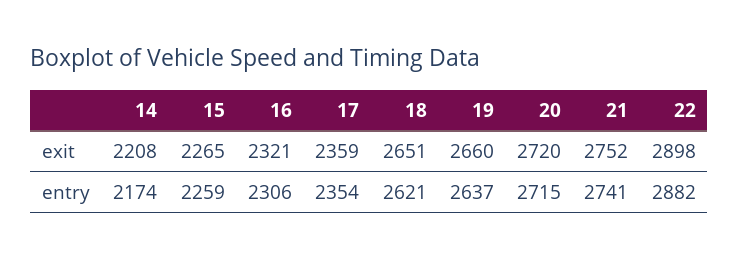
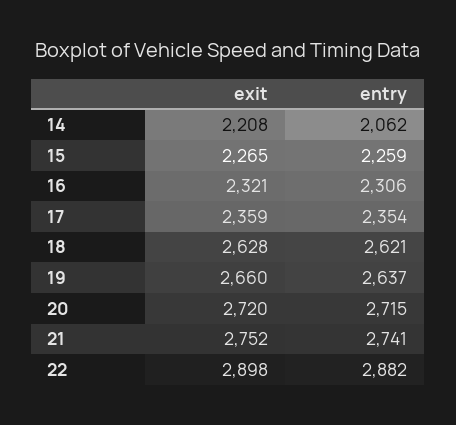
  {
    "14": {
      "exit": 2208,
-     "entry": 2174
+     "entry": 2062
    },
    "15": {
      "exit": 2265,
      "entry": 2259
    },
    "16": {
      "exit": 2321,
      "entry": 2306
    },
    "17": {
      "exit": 2359,
      "entry": 2354
    },
    "18": {
-     "exit": 2651,
+     "exit": 2628,
      "entry": 2621
    },
    "19": {
      "exit": 2660,
      "entry": 2637
    },
    "20": {
      "exit": 2720,
      "entry": 2715
    },
    "21": {
      "exit": 2752,
      "entry": 2741
    },
    "22": {
      "exit": 2898,
      "entry": 2882
    }
  }

